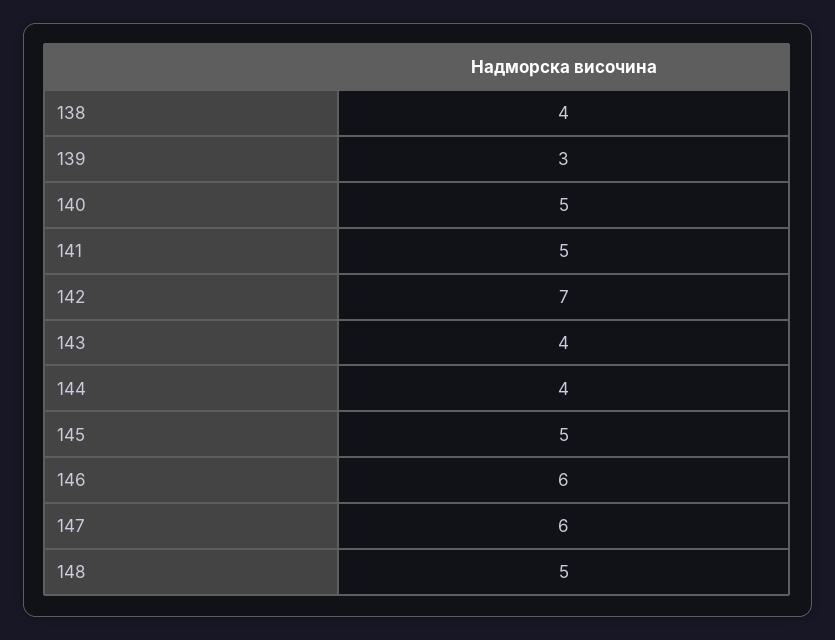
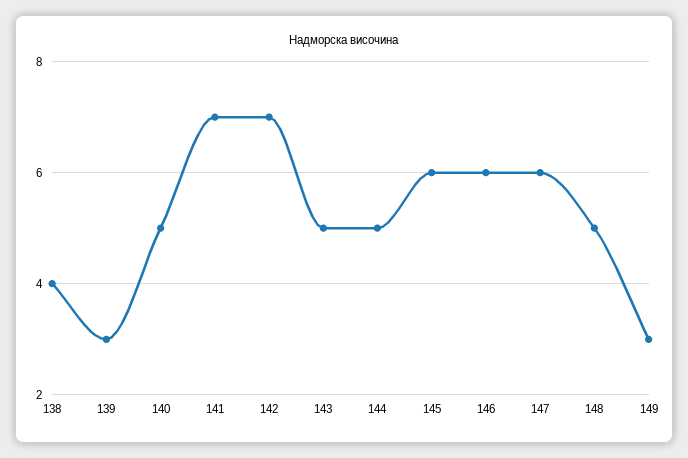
  {
    "138": 4,
    "139": 3,
    "140": 5,
-   "141": 5,
+   "141": 7,
    "142": 7,
-   "143": 4,
+   "143": 5,
-   "144": 4,
+   "144": 5,
-   "145": 5,
+   "145": 6,
    "146": 6,
    "147": 6,
-   "148": 5
+   "148": 5,
+   "149": 3
  }

